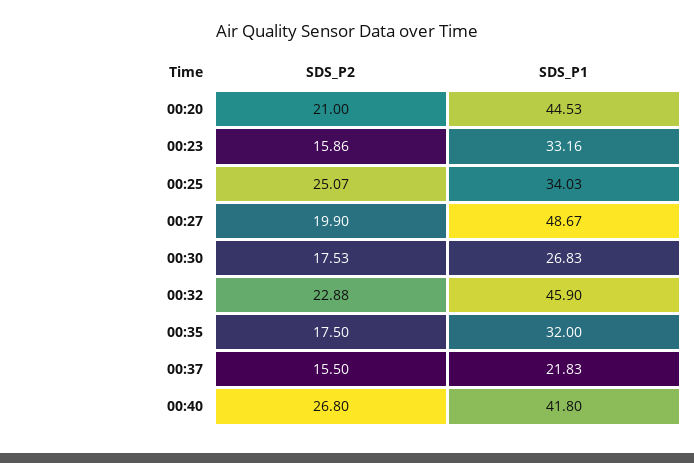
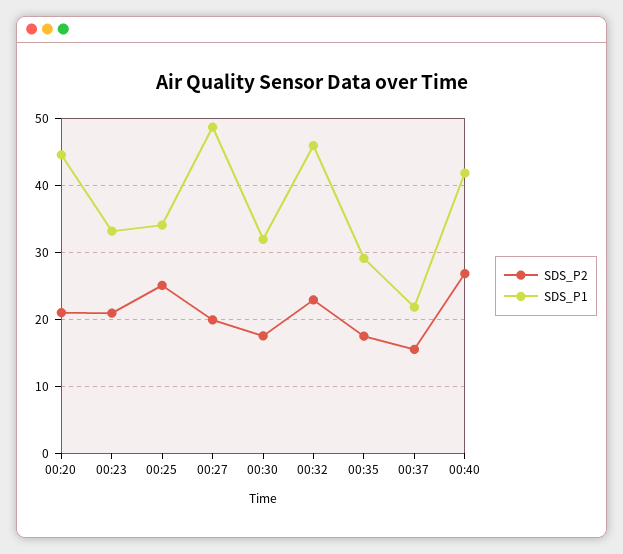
  {
    "SDS_P2": {
      "00:20": 21,
-     "00:23": 15.86,
+     "00:23": 21,
      "00:25": 25.07,
      "00:27": 19.9,
      "00:30": 17.53,
      "00:32": 22.88,
      "00:35": 17.5,
      "00:37": 15.5,
      "00:40": 26.8
    },
    "SDS_P1": {
      "00:20": 44.53,
      "00:23": 33.16,
      "00:25": 34.03,
      "00:27": 48.67,
-     "00:30": 26.83,
+     "00:30": 32,
      "00:32": 45.9,
-     "00:35": 32,
+     "00:35": 29,
      "00:37": 21.83,
      "00:40": 41.8
    }
  }

